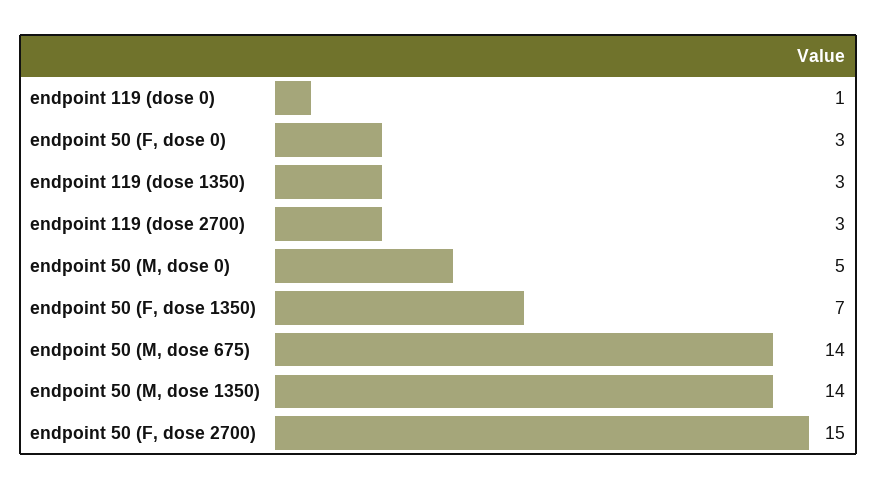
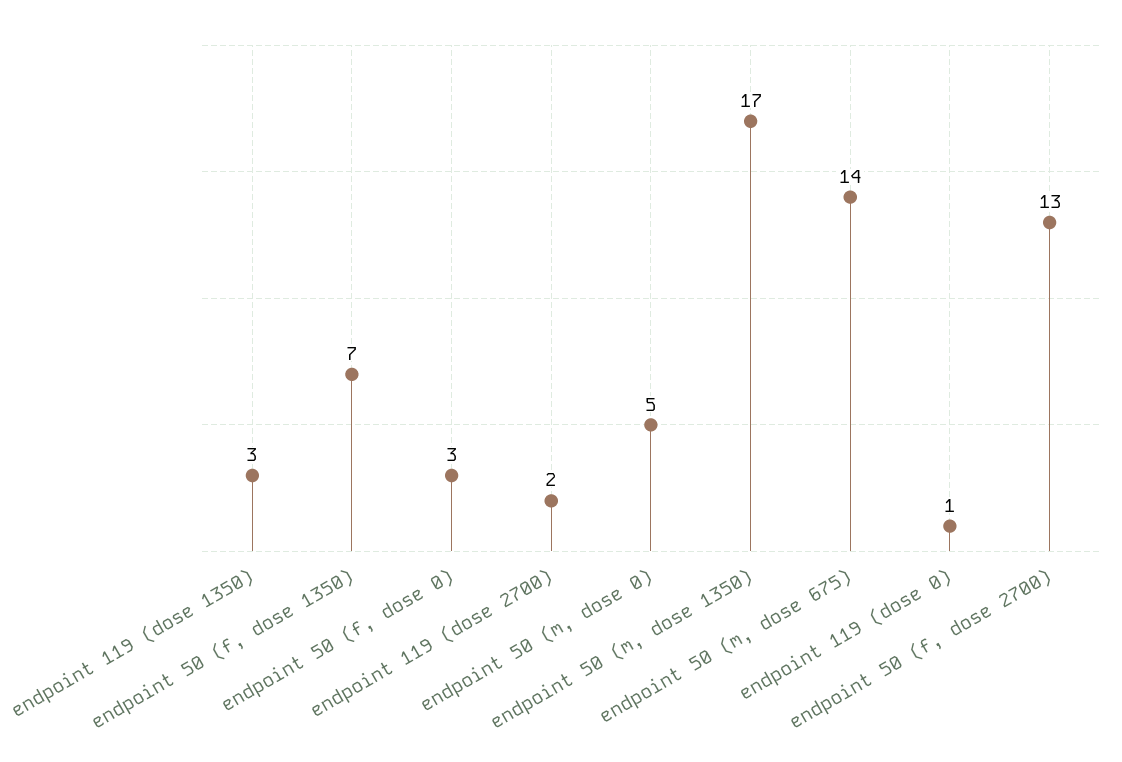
  {
    "endpoint 119 (dose 0)": 1,
    "endpoint 50 (F, dose 0)": 3,
    "endpoint 119 (dose 1350)": 3,
-   "endpoint 119 (dose 2700)": 3,
+   "endpoint 119 (dose 2700)": 2,
    "endpoint 50 (M, dose 0)": 5,
    "endpoint 50 (F, dose 1350)": 7,
    "endpoint 50 (M, dose 675)": 14,
-   "endpoint 50 (M, dose 1350)": 14,
+   "endpoint 50 (M, dose 1350)": 17,
-   "endpoint 50 (F, dose 2700)": 15
+   "endpoint 50 (F, dose 2700)": 13
  }

